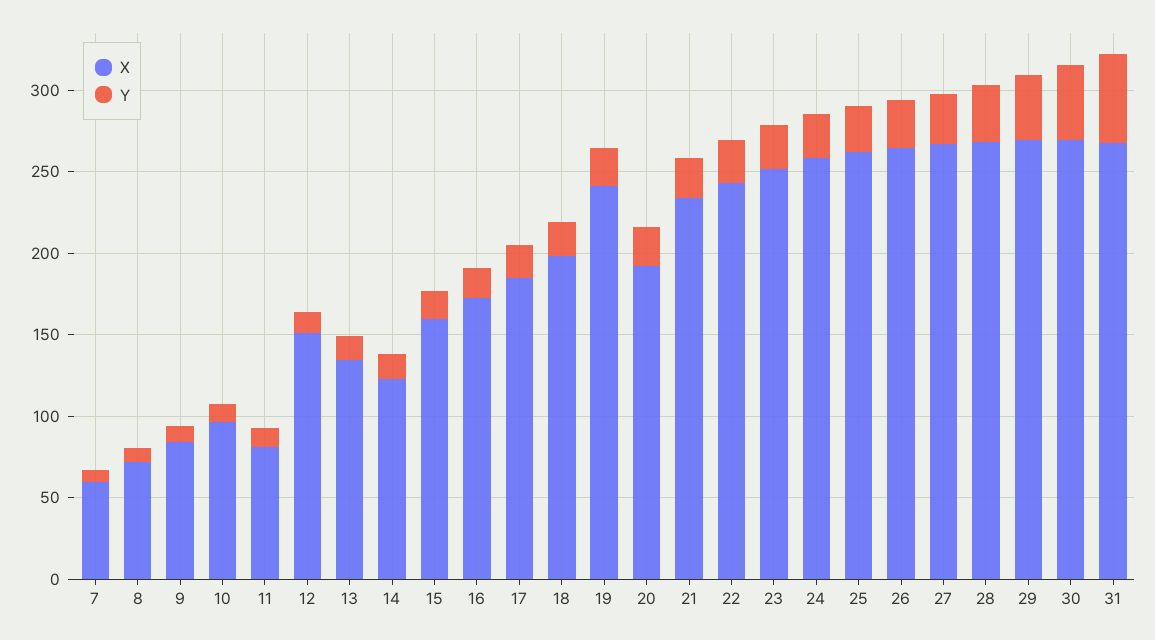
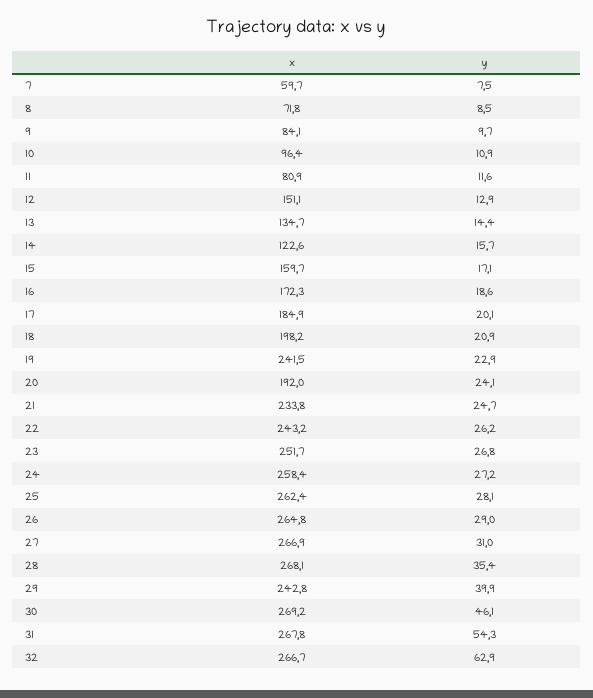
  {
    "X": {
      "7": 59.7,
      "8": 71.8,
      "9": 84.1,
      "10": 96.4,
      "11": 80.9,
      "12": 151.1,
      "13": 134.7,
      "14": 122.6,
      "15": 159.7,
      "16": 172.3,
      "17": 184.9,
      "18": 198.2,
      "19": 241.5,
      "20": 192,
      "21": 233.8,
      "22": 243.2,
      "23": 251.7,
      "24": 258.4,
      "25": 262.4,
      "26": 264.8,
      "27": 266.9,
      "28": 268.1,
-     "29": 270,
+     "29": 242.8,
      "30": 269.2,
-     "31": 267.8
+     "31": 267.8,
+     "32": 266.7
    },
    "Y": {
      "7": 7.5,
      "8": 8.5,
      "9": 9.7,
      "10": 10.9,
      "11": 11.6,
      "12": 12.9,
      "13": 14.4,
      "14": 15.7,
      "15": 17.1,
      "16": 18.6,
      "17": 20.1,
      "18": 20.9,
      "19": 22.9,
      "20": 24.1,
      "21": 24.7,
      "22": 26.2,
      "23": 26.8,
      "24": 27.2,
      "25": 28.1,
      "26": 29,
      "27": 31,
      "28": 35.4,
      "29": 39.9,
      "30": 46.1,
-     "31": 54.3
+     "31": 54.3,
+     "32": 62.9
    }
  }

